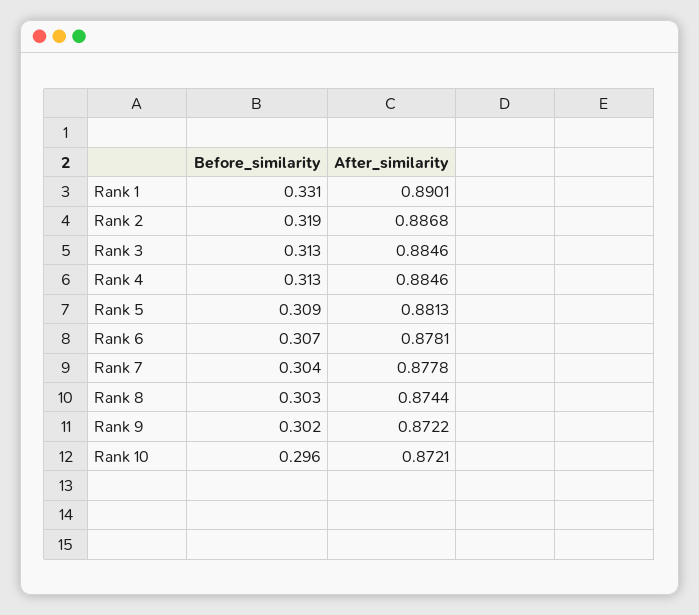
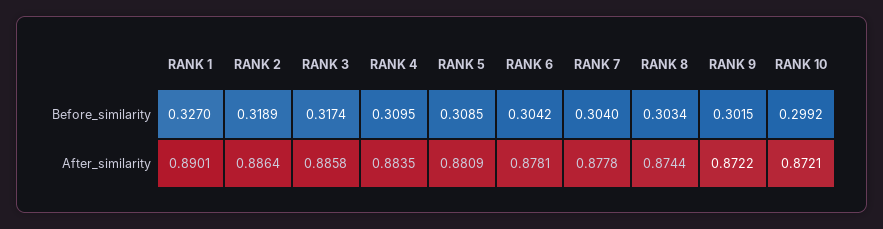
  {
    "Before_similarity": {
-     "Rank 1": 0.331,
+     "Rank 1": 0.327,
      "Rank 2": 0.3189,
-     "Rank 3": 0.313,
+     "Rank 3": 0.3174,
-     "Rank 4": 0.313,
+     "Rank 4": 0.3095,
      "Rank 5": 0.3085,
-     "Rank 6": 0.307,
+     "Rank 6": 0.3042,
      "Rank 7": 0.304,
      "Rank 8": 0.3034,
      "Rank 9": 0.3015,
-     "Rank 10": 0.296
+     "Rank 10": 0.2992
    },
    "After_similarity": {
      "Rank 1": 0.8901,
-     "Rank 2": 0.8868,
+     "Rank 2": 0.8864,
-     "Rank 3": 0.8846,
+     "Rank 3": 0.8858,
-     "Rank 4": 0.8846,
+     "Rank 4": 0.8835,
-     "Rank 5": 0.8813,
+     "Rank 5": 0.8809,
      "Rank 6": 0.8781,
      "Rank 7": 0.8778,
      "Rank 8": 0.8744,
      "Rank 9": 0.8722,
      "Rank 10": 0.8721
    }
  }

